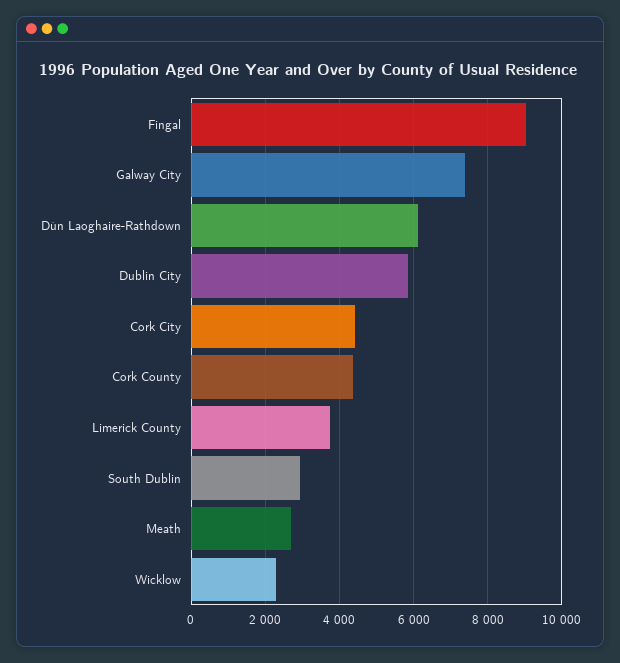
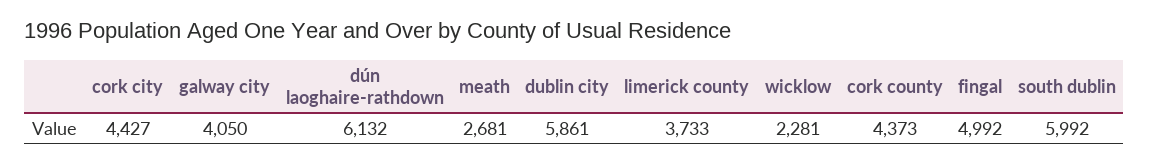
  {
-   "Fingal": 9000,
+   "Fingal": 4992,
-   "Galway City": 7400,
+   "Galway City": 4050,
    "Dún Laoghaire-Rathdown": 6132,
    "Dublin City": 5861,
    "Cork City": 4427,
    "Cork County": 4373,
    "Limerick County": 3733,
-   "South Dublin": 3000,
+   "South Dublin": 5992,
    "Meath": 2681,
    "Wicklow": 2281
  }

